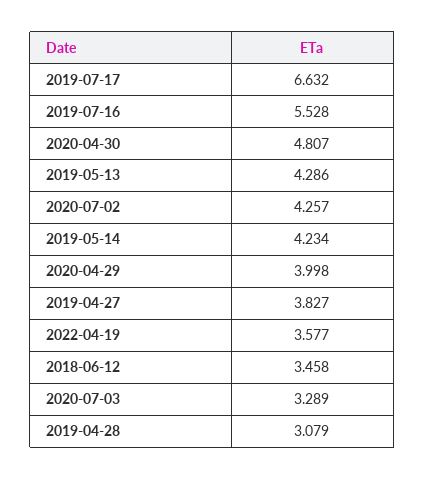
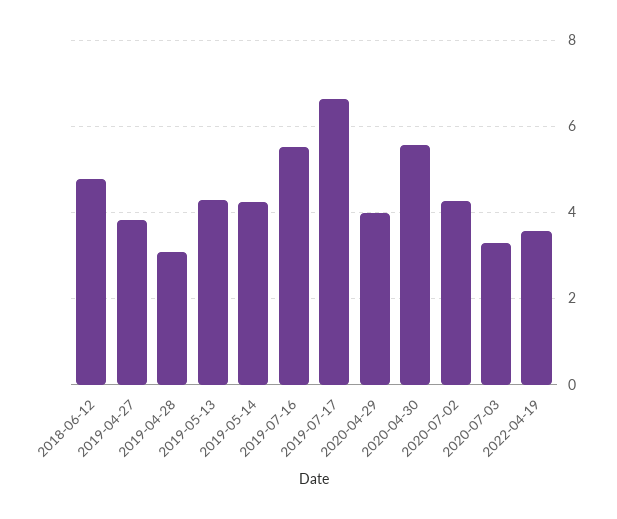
  {
    "2019-07-17": 6.632,
    "2019-07-16": 5.528,
-   "2020-04-30": 4.807,
+   "2020-04-30": 5.6,
    "2019-05-13": 4.286,
    "2020-07-02": 4.257,
    "2019-05-14": 4.234,
    "2020-04-29": 3.998,
    "2019-04-27": 3.827,
    "2022-04-19": 3.577,
-   "2018-06-12": 3.458,
+   "2018-06-12": 4.8,
    "2020-07-03": 3.289,
    "2019-04-28": 3.079
  }

